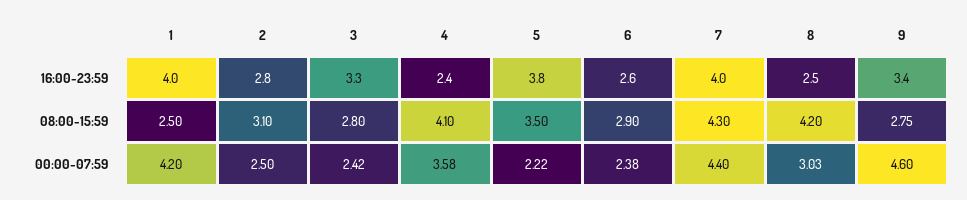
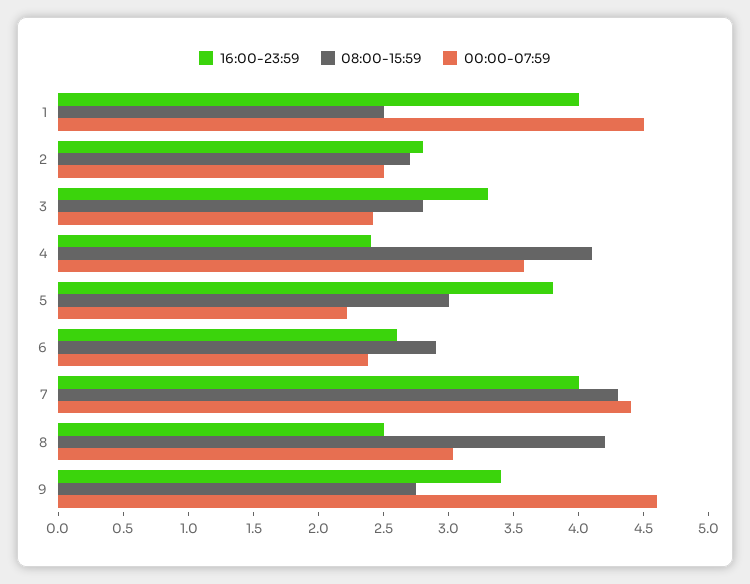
  {
    "16:00-23:59": {
      "1": 4,
      "2": 2.8,
      "3": 3.3,
      "4": 2.4,
      "5": 3.8,
      "6": 2.6,
      "7": 4,
      "8": 2.5,
      "9": 3.4
    },
    "08:00-15:59": {
      "1": 2.5,
-     "2": 3.1,
+     "2": 2.7,
      "3": 2.8,
      "4": 4.1,
-     "5": 3.5,
+     "5": 3,
      "6": 2.9,
      "7": 4.3,
      "8": 4.2,
      "9": 2.75
    },
    "00:00-07:59": {
-     "1": 4.2,
+     "1": 4.5,
      "2": 2.5,
      "3": 2.42,
      "4": 3.58,
      "5": 2.22,
      "6": 2.38,
      "7": 4.4,
      "8": 3.03,
      "9": 4.6
    }
  }

